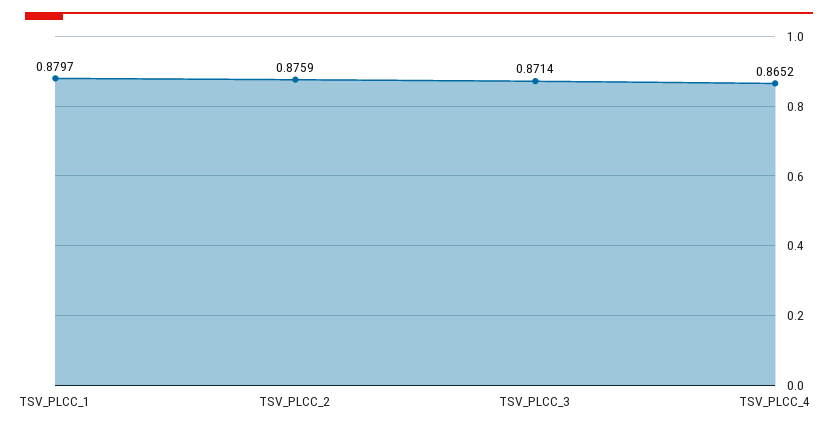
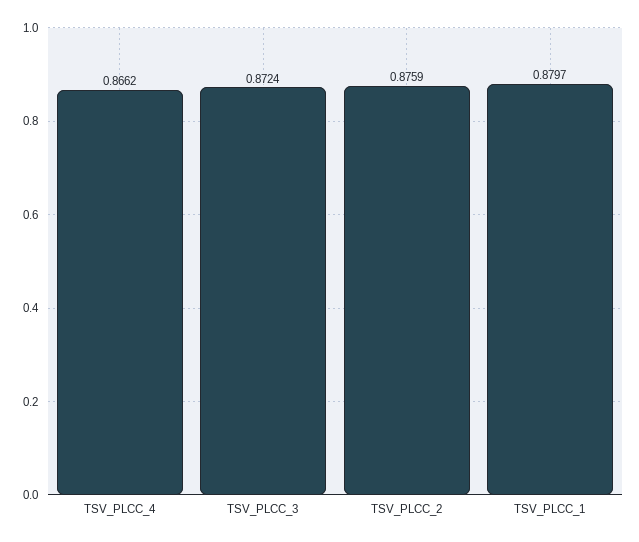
  {
    "TSV_PLCC_1": 0.8797,
    "TSV_PLCC_2": 0.8759,
-   "TSV_PLCC_3": 0.8714,
+   "TSV_PLCC_3": 0.8724,
-   "TSV_PLCC_4": 0.8652
+   "TSV_PLCC_4": 0.8662
  }

